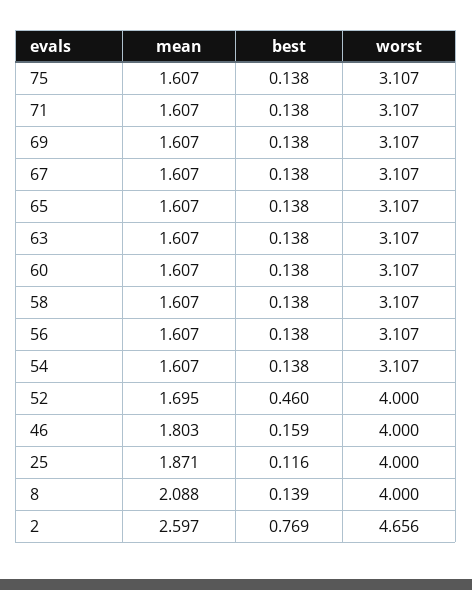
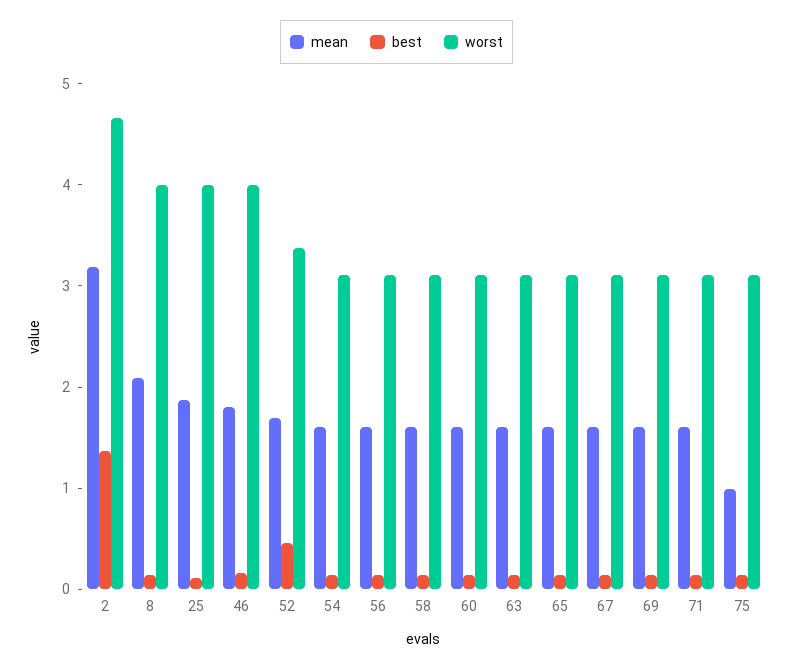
  {
    "mean": {
-     "75": 1.607,
+     "75": 1,
      "71": 1.607,
      "69": 1.607,
      "67": 1.607,
      "65": 1.607,
      "63": 1.607,
      "60": 1.607,
      "58": 1.607,
      "56": 1.607,
      "54": 1.607,
      "52": 1.695,
      "46": 1.803,
      "25": 1.871,
      "8": 2.088,
-     "2": 2.597
+     "2": 3.2
    },
    "best": {
      "75": 0.138,
      "71": 0.138,
      "69": 0.138,
      "67": 0.138,
      "65": 0.138,
      "63": 0.138,
      "60": 0.138,
      "58": 0.138,
      "56": 0.138,
      "54": 0.138,
      "52": 0.46,
      "46": 0.159,
      "25": 0.116,
      "8": 0.139,
-     "2": 0.769
+     "2": 1.4
    },
    "worst": {
      "75": 3.107,
      "71": 3.107,
      "69": 3.107,
      "67": 3.107,
      "65": 3.107,
      "63": 3.107,
      "60": 3.107,
      "58": 3.107,
      "56": 3.107,
      "54": 3.107,
-     "52": 4,
+     "52": 3.4,
      "46": 4,
      "25": 4,
      "8": 4,
      "2": 4.656
    }
  }

